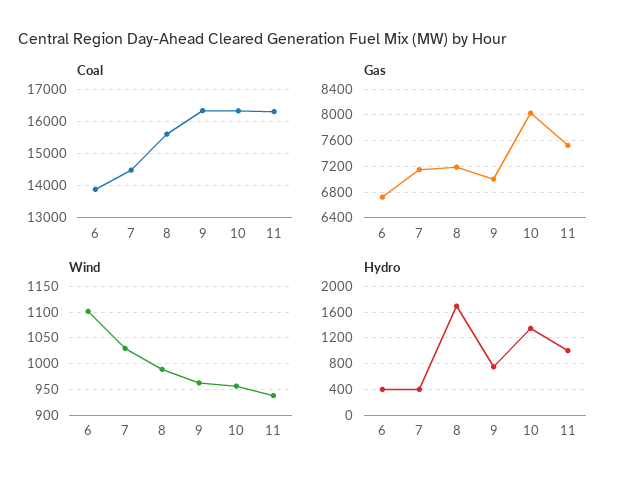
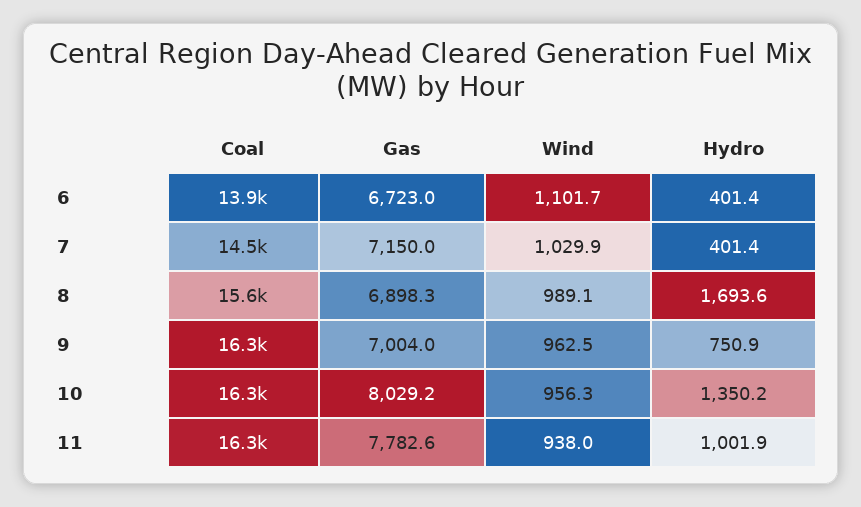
  {
    "Coal": {
      "6": 13900,
      "7": 14500,
      "8": 15600,
      "9": 16300,
      "10": 16300,
      "11": 16300
    },
    "Gas": {
      "6": 6723,
      "7": 7150,
-     "8": 7200,
+     "8": 6898.3,
      "9": 7004,
      "10": 8029.2,
-     "11": 7500
+     "11": 7782.6
    },
    "Wind": {
      "6": 1101.7,
      "7": 1029.9,
      "8": 989.1,
      "9": 962.5,
      "10": 956.3,
      "11": 938
    },
    "Hydro": {
      "6": 401.4,
      "7": 401.4,
      "8": 1693.6,
      "9": 750.9,
      "10": 1350.2,
      "11": 1001.9
    }
  }

